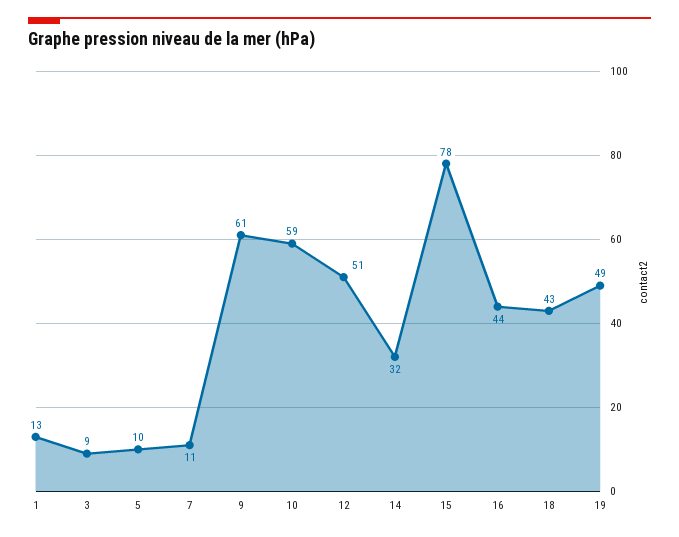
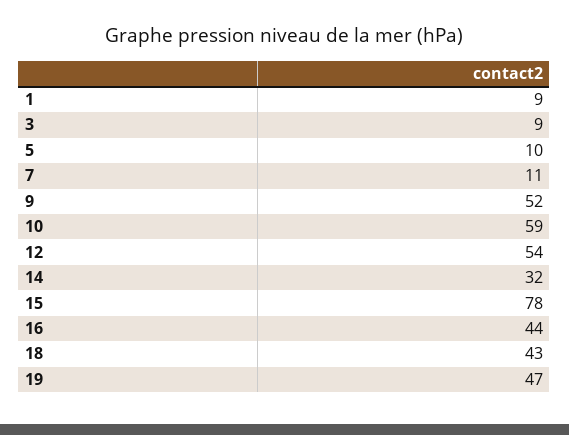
  {
-   "1": 13,
+   "1": 9,
    "3": 9,
    "5": 10,
    "7": 11,
-   "9": 61,
+   "9": 52,
    "10": 59,
-   "12": 51,
+   "12": 54,
    "14": 32,
    "15": 78,
    "16": 44,
    "18": 43,
-   "19": 49
+   "19": 47
  }

